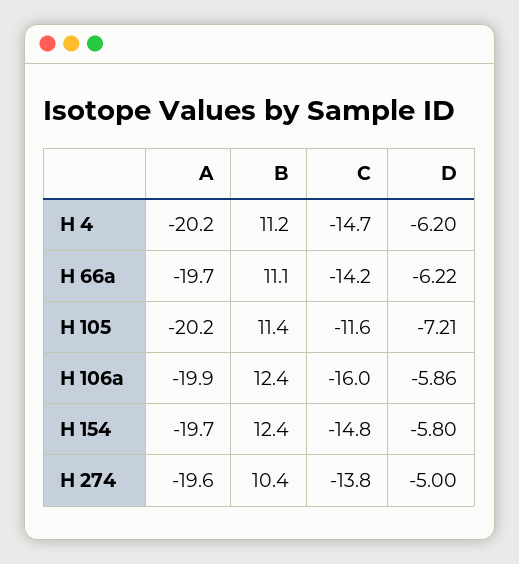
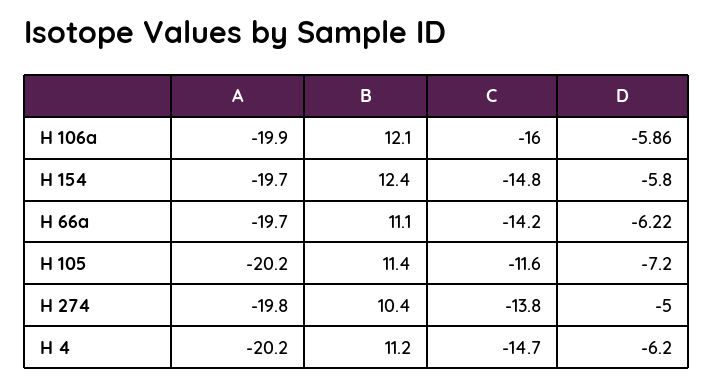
  {
    "A": {
      "H 4": -20.2,
      "H 66a": -19.7,
      "H 105": -20.2,
      "H 106a": -19.9,
      "H 154": -19.7,
-     "H 274": -19.6
+     "H 274": -19.8
    },
    "B": {
      "H 4": 11.2,
      "H 66a": 11.1,
      "H 105": 11.4,
-     "H 106a": 12.4,
+     "H 106a": 12.1,
      "H 154": 12.4,
      "H 274": 10.4
    },
    "C": {
      "H 4": -14.7,
      "H 66a": -14.2,
      "H 105": -11.6,
      "H 106a": -16,
      "H 154": -14.8,
      "H 274": -13.8
    },
    "D": {
      "H 4": -6.2,
      "H 66a": -6.22,
-     "H 105": -7.21,
+     "H 105": -7.2,
      "H 106a": -5.86,
      "H 154": -5.8,
      "H 274": -5
    }
  }

